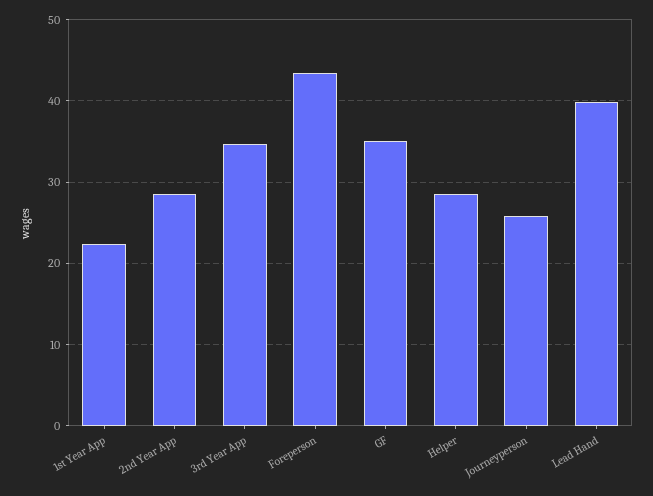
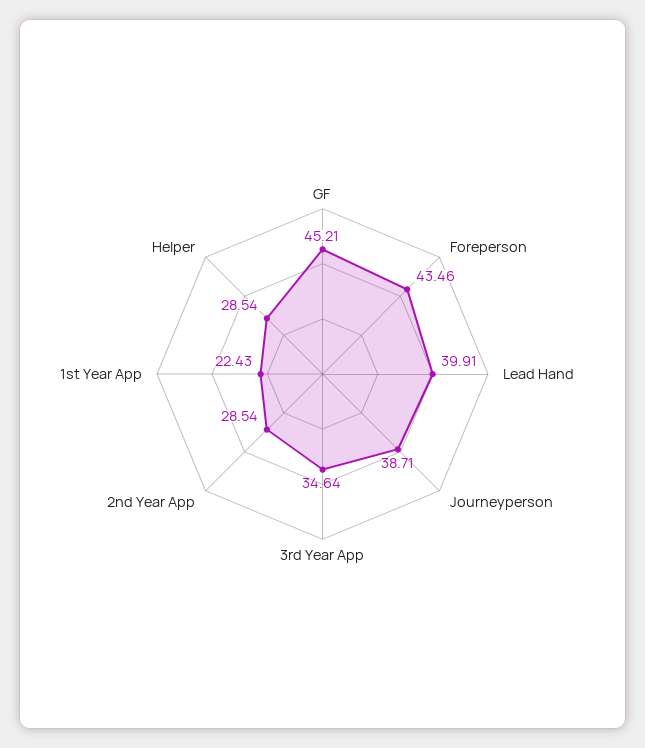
  {
    "1st Year App": 22.43,
    "2nd Year App": 28.54,
    "3rd Year App": 34.64,
    "Foreperson": 43.46,
-   "GF": 35,
+   "GF": 45.21,
    "Helper": 28.54,
-   "Journeyperson": 26,
+   "Journeyperson": 38.71,
    "Lead Hand": 39.91
  }

